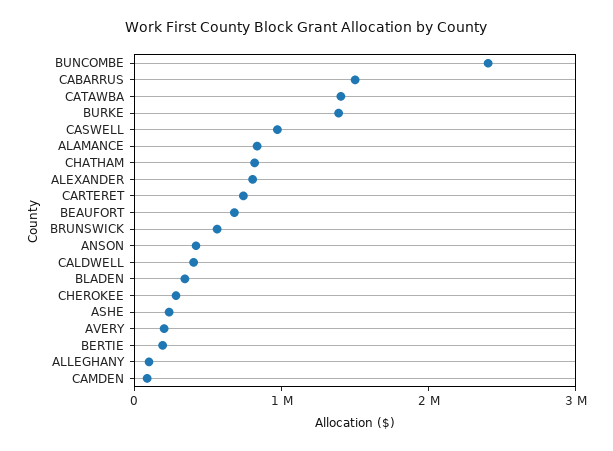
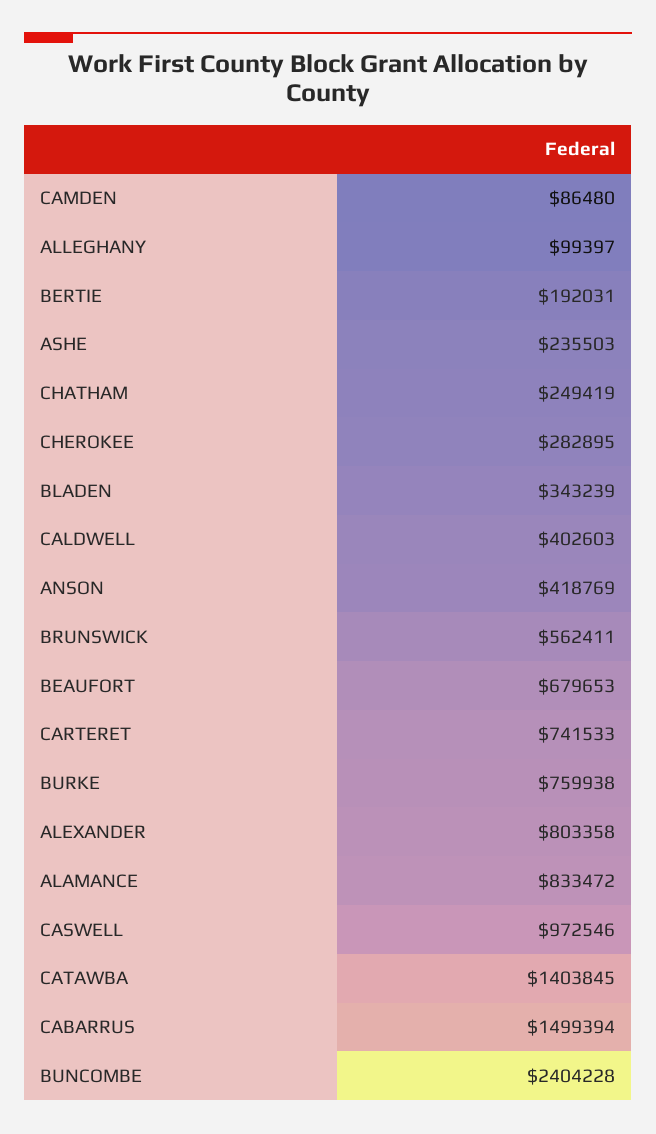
  {
    "BUNCOMBE": 2404228,
    "CABARRUS": 1499394,
    "CATAWBA": 1403845,
-   "BURKE": 1400000,
+   "BURKE": 759938,
    "CASWELL": 972546,
    "ALAMANCE": 833472,
-   "CHATHAM": 800000,
+   "CHATHAM": 249419,
    "ALEXANDER": 803358,
    "CARTERET": 741533,
    "BEAUFORT": 679653,
    "BRUNSWICK": 562411,
    "ANSON": 418769,
    "CALDWELL": 402603,
    "BLADEN": 343239,
    "CHEROKEE": 282895,
    "ASHE": 235503,
-   "AVERY": 200000,
    "BERTIE": 192031,
    "ALLEGHANY": 99397,
    "CAMDEN": 86480
  }

